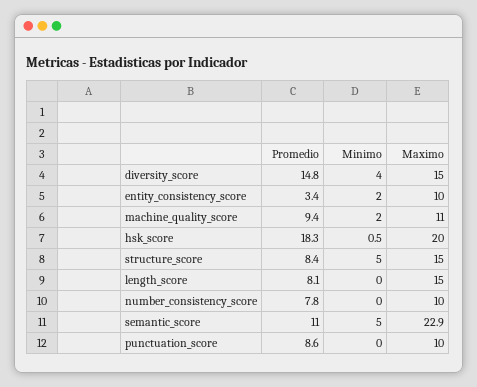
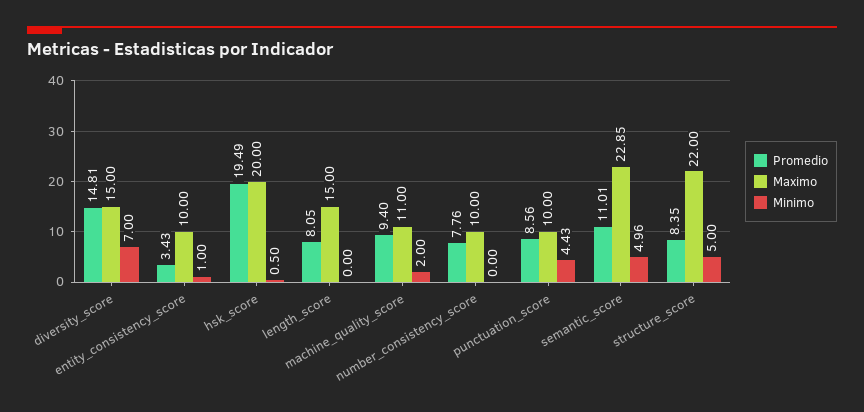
  {
    "Promedio": {
      "diversity_score": 14.81,
      "entity_consistency_score": 3.43,
      "machine_quality_score": 9.4,
-     "hsk_score": 18.3,
+     "hsk_score": 19.49,
      "structure_score": 8.35,
      "length_score": 8.05,
      "number_consistency_score": 7.76,
      "semantic_score": 11.01,
      "punctuation_score": 8.56
    },
    "Minimo": {
-     "diversity_score": 4,
+     "diversity_score": 7,
-     "entity_consistency_score": 2,
+     "entity_consistency_score": 1,
      "machine_quality_score": 2,
      "hsk_score": 0.5,
      "structure_score": 5,
      "length_score": 0,
      "number_consistency_score": 0,
      "semantic_score": 4.96,
-     "punctuation_score": 0
+     "punctuation_score": 4.43
    },
    "Maximo": {
      "diversity_score": 15,
      "entity_consistency_score": 10,
      "machine_quality_score": 11,
      "hsk_score": 20,
-     "structure_score": 15,
+     "structure_score": 22,
      "length_score": 15,
      "number_consistency_score": 10,
      "semantic_score": 22.85,
      "punctuation_score": 10
    }
  }

